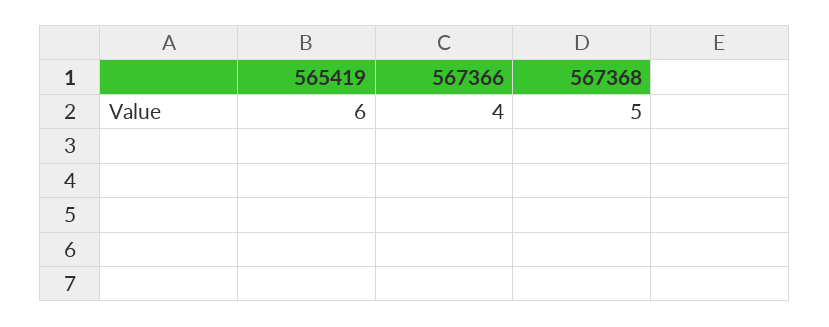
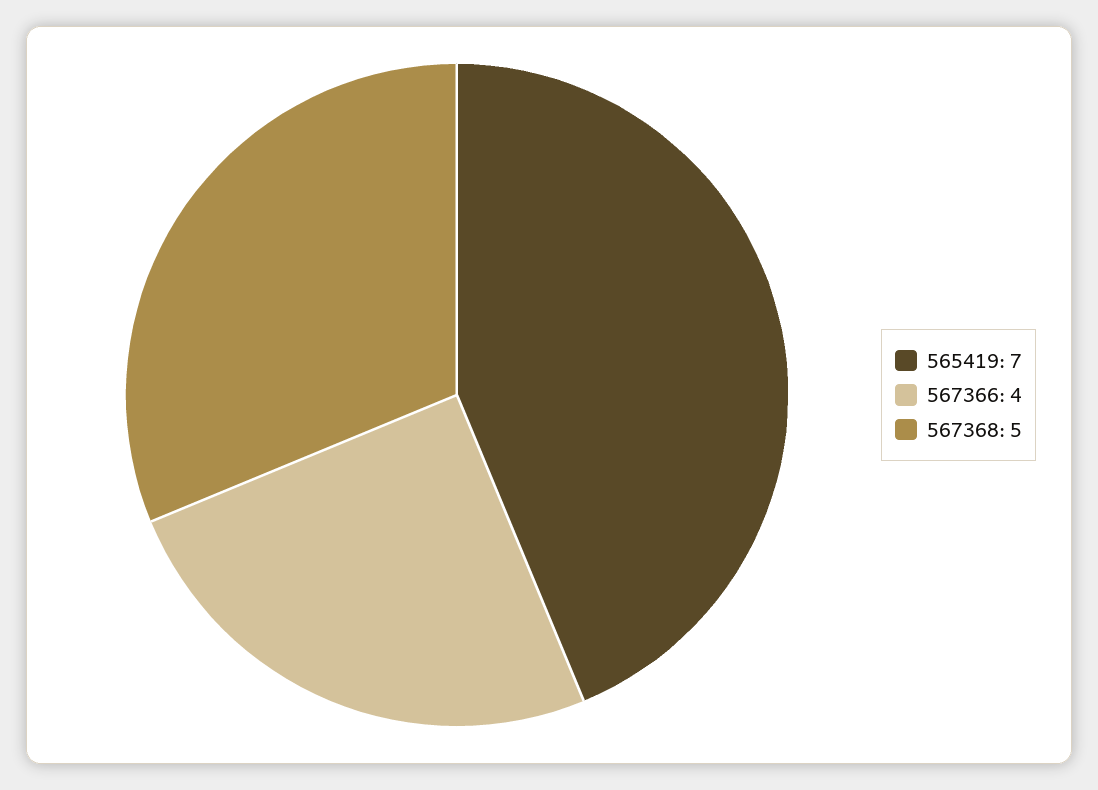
  {
-   "565419": 6,
+   "565419": 7,
    "567366": 4,
    "567368": 5
  }

